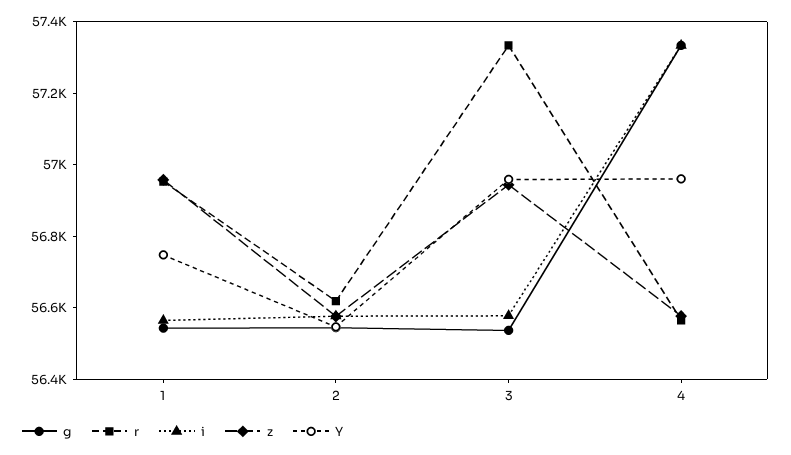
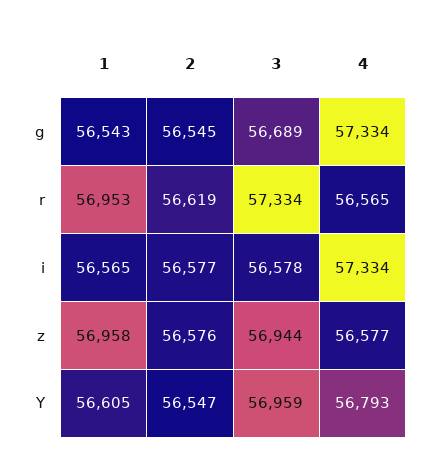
  {
    "g": {
      "1": 56543,
      "2": 56545,
-     "3": 56550,
+     "3": 56689,
      "4": 57334
    },
    "r": {
      "1": 56953,
      "2": 56619,
      "3": 57334,
      "4": 56565
    },
    "i": {
      "1": 56565,
      "2": 56577,
      "3": 56578,
      "4": 57334
    },
    "z": {
      "1": 56958,
      "2": 56576,
      "3": 56944,
      "4": 56577
    },
    "Y": {
-     "1": 56750,
+     "1": 56605,
      "2": 56547,
      "3": 56959,
-     "4": 56950
+     "4": 56793
    }
  }

